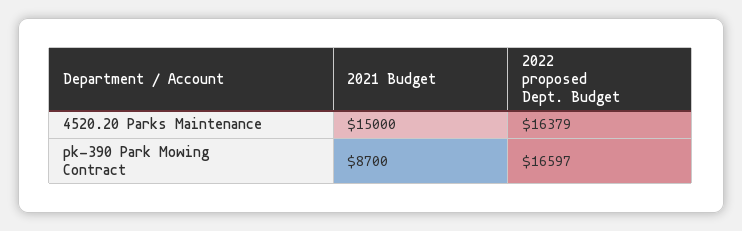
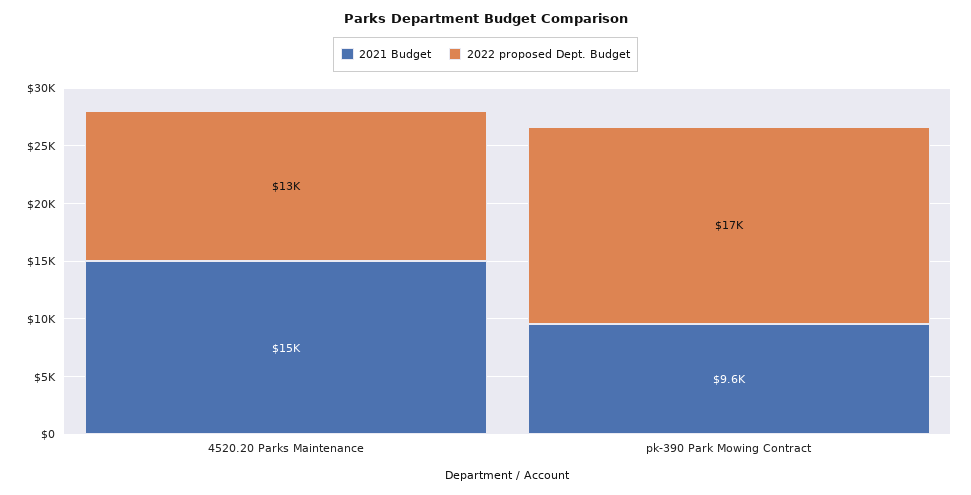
  {
    "2021 Budget": {
      "4520.20 Parks Maintenance": 15000,
-     "pk-390 Park Mowing Contract": 8700
+     "pk-390 Park Mowing Contract": 9600
    },
    "2022 proposed Dept. Budget": {
-     "4520.20 Parks Maintenance": 16379,
+     "4520.20 Parks Maintenance": 13000,
      "pk-390 Park Mowing Contract": 16597
    }
  }

